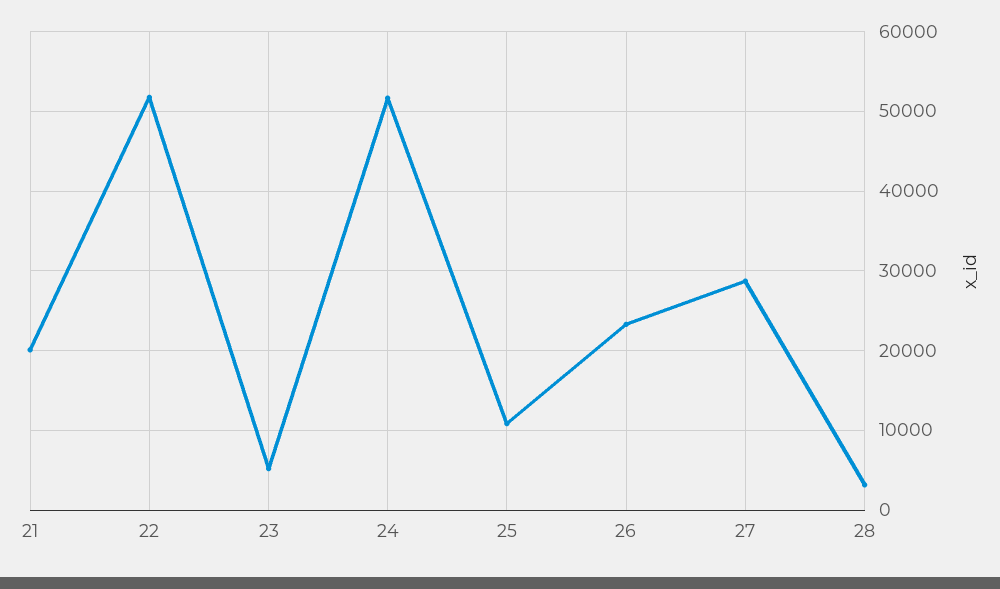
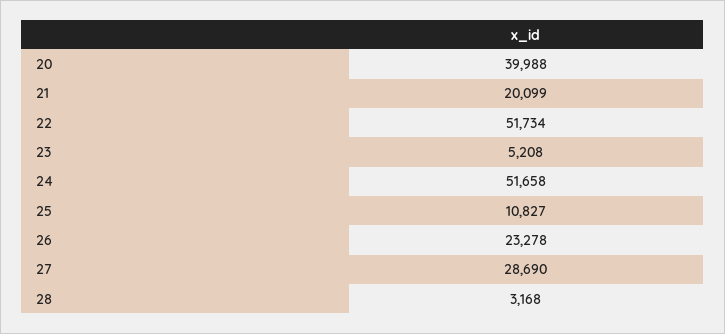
  {
    "21": 20099,
    "22": 51734,
    "23": 5208,
    "24": 51658,
    "25": 10827,
    "26": 23278,
    "27": 28690,
-   "28": 3168
+   "28": 3168,
+   "20": 39988
  }

